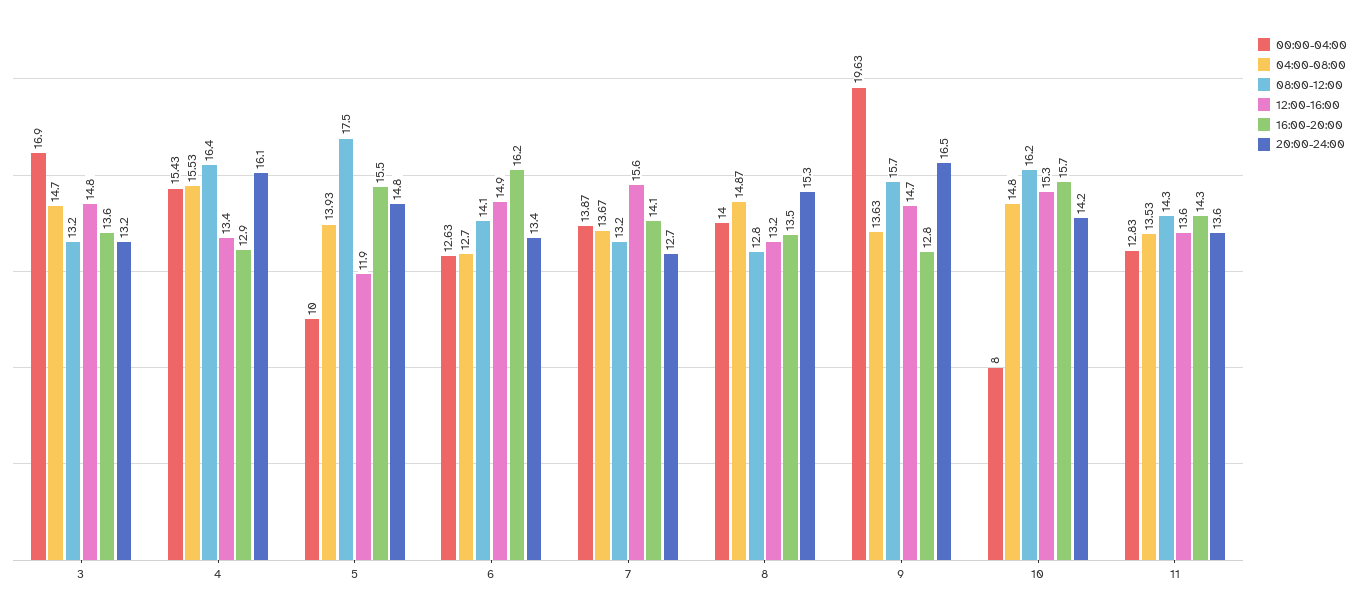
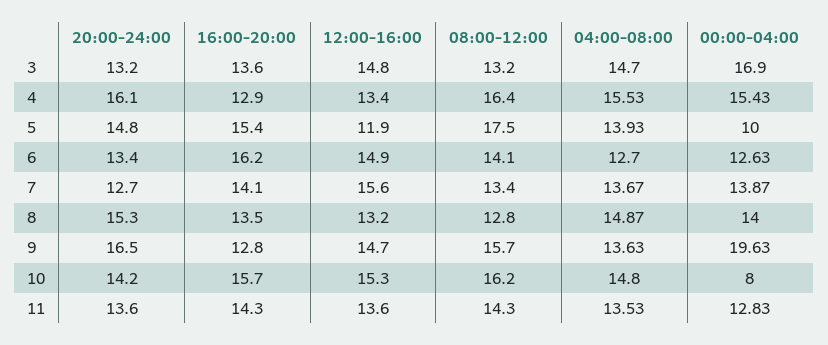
  {
    "00:00-04:00": {
      "3": 16.9,
      "4": 15.43,
      "5": 10,
      "6": 12.63,
      "7": 13.87,
      "8": 14,
      "9": 19.63,
      "10": 8,
      "11": 12.83
    },
    "04:00-08:00": {
      "3": 14.7,
      "4": 15.53,
      "5": 13.93,
      "6": 12.7,
      "7": 13.67,
      "8": 14.87,
      "9": 13.63,
      "10": 14.8,
      "11": 13.53
    },
    "08:00-12:00": {
      "3": 13.2,
      "4": 16.4,
      "5": 17.5,
      "6": 14.1,
-     "7": 13.2,
+     "7": 13.4,
      "8": 12.8,
      "9": 15.7,
      "10": 16.2,
      "11": 14.3
    },
    "12:00-16:00": {
      "3": 14.8,
      "4": 13.4,
      "5": 11.9,
      "6": 14.9,
      "7": 15.6,
      "8": 13.2,
      "9": 14.7,
      "10": 15.3,
      "11": 13.6
    },
    "16:00-20:00": {
      "3": 13.6,
      "4": 12.9,
-     "5": 15.5,
+     "5": 15.4,
      "6": 16.2,
      "7": 14.1,
      "8": 13.5,
      "9": 12.8,
      "10": 15.7,
      "11": 14.3
    },
    "20:00-24:00": {
      "3": 13.2,
      "4": 16.1,
      "5": 14.8,
      "6": 13.4,
      "7": 12.7,
      "8": 15.3,
      "9": 16.5,
      "10": 14.2,
      "11": 13.6
    }
  }

